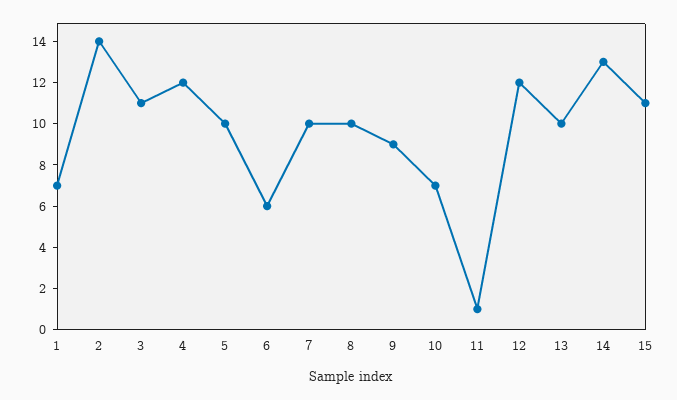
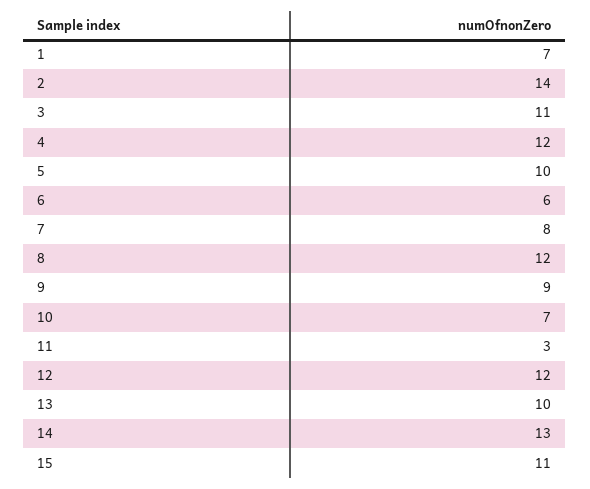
  {
    "1": 7,
    "2": 14,
    "3": 11,
    "4": 12,
    "5": 10,
    "6": 6,
-   "7": 10,
+   "7": 8,
-   "8": 10,
+   "8": 12,
    "9": 9,
    "10": 7,
-   "11": 1,
+   "11": 3,
    "12": 12,
    "13": 10,
    "14": 13,
    "15": 11
  }

